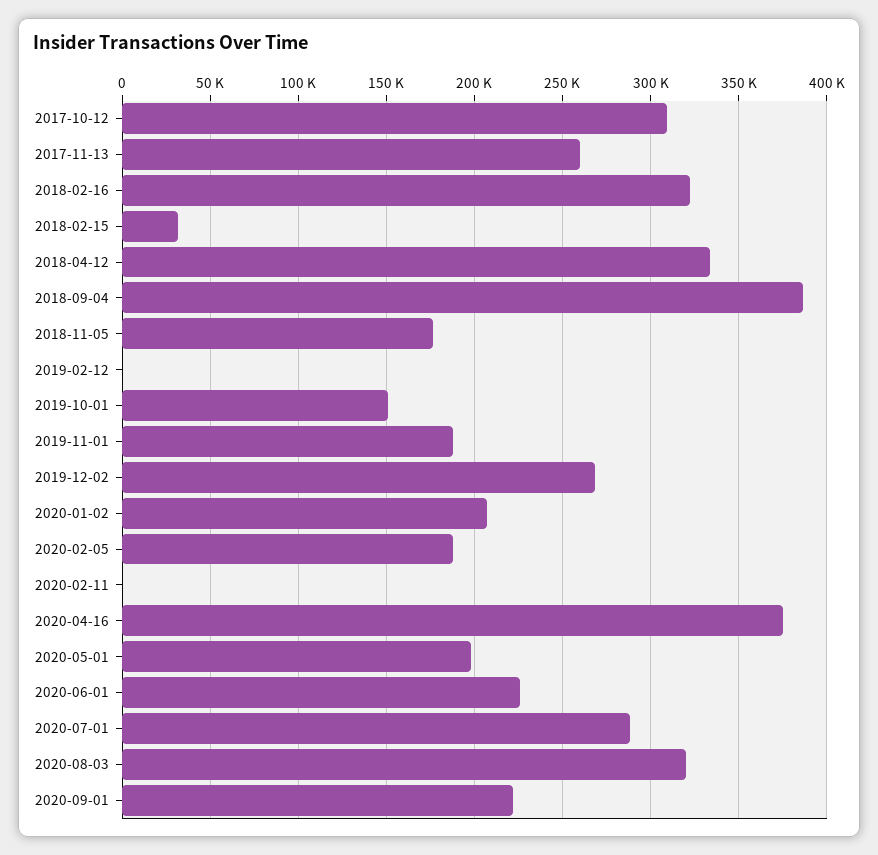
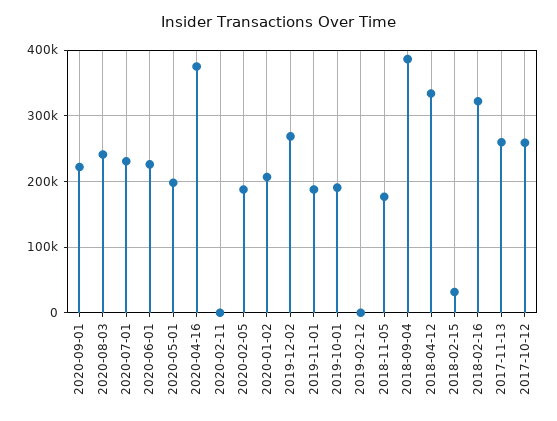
  {
-   "2017-10-12": 310000,
+   "2017-10-12": 260000,
    "2017-11-13": 260000,
    "2018-02-16": 320000,
    "2018-02-15": 30000,
    "2018-04-12": 335000,
    "2018-09-04": 385000,
    "2018-11-05": 175000,
    "2019-02-12": 0,
-   "2019-10-01": 150000,
+   "2019-10-01": 190000,
    "2019-11-01": 190000,
    "2019-12-02": 270000,
    "2020-01-02": 205000,
    "2020-02-05": 190000,
    "2020-02-11": 0,
    "2020-04-16": 375000,
    "2020-05-01": 200000,
    "2020-06-01": 225000,
-   "2020-07-01": 290000,
+   "2020-07-01": 230000,
-   "2020-08-03": 320000,
+   "2020-08-03": 240000,
    "2020-09-01": 220000
  }

